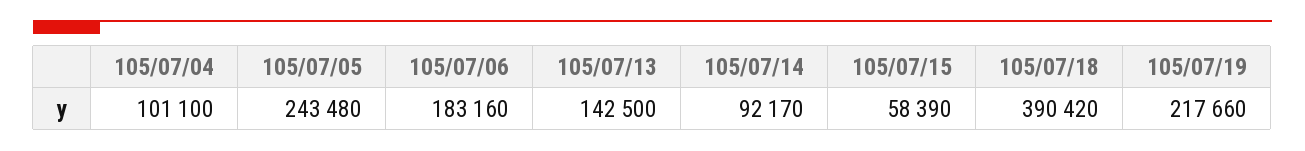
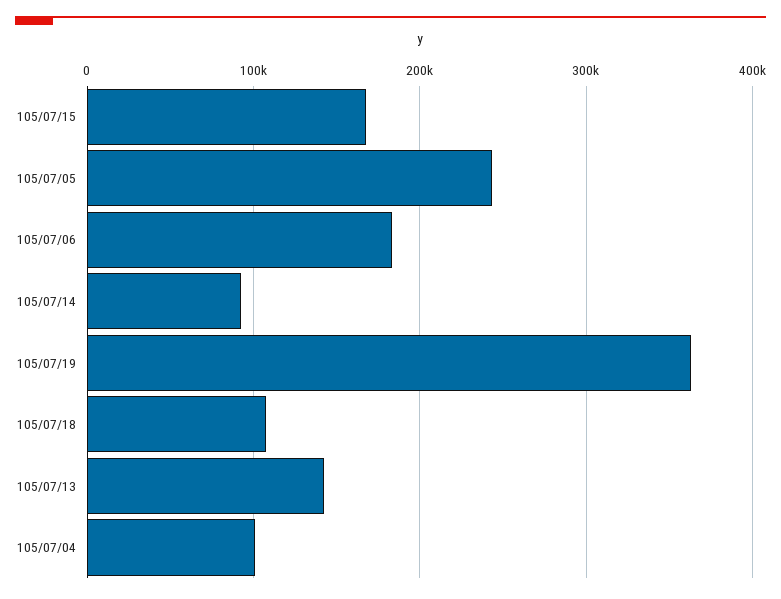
  {
    "105/07/04": 101100,
    "105/07/05": 243480,
    "105/07/06": 183160,
    "105/07/13": 142500,
    "105/07/14": 92170,
-   "105/07/15": 58390,
+   "105/07/15": 170000,
-   "105/07/18": 390420,
+   "105/07/18": 110000,
-   "105/07/19": 217660
+   "105/07/19": 360000
  }

